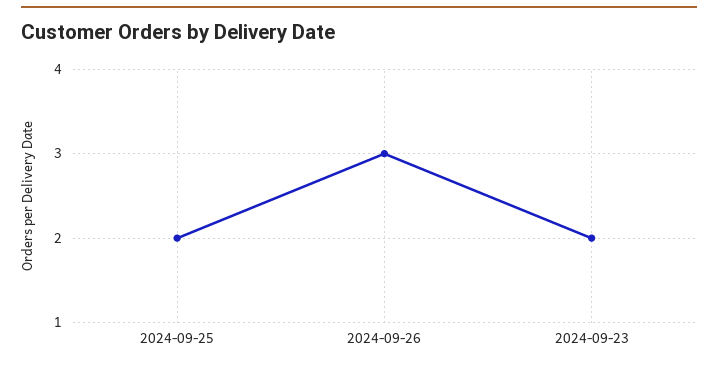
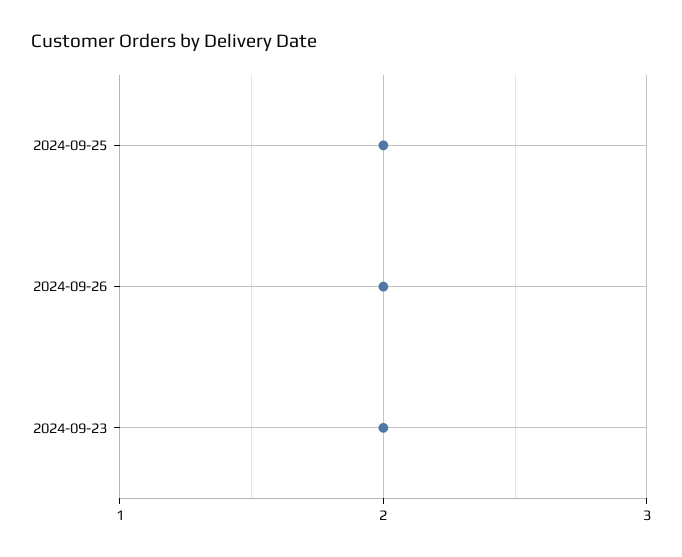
  {
    "2024-09-25": 2,
-   "2024-09-26": 3,
+   "2024-09-26": 2,
    "2024-09-23": 2
  }

